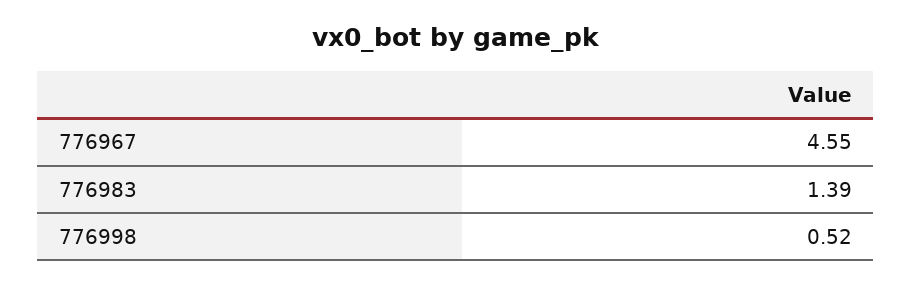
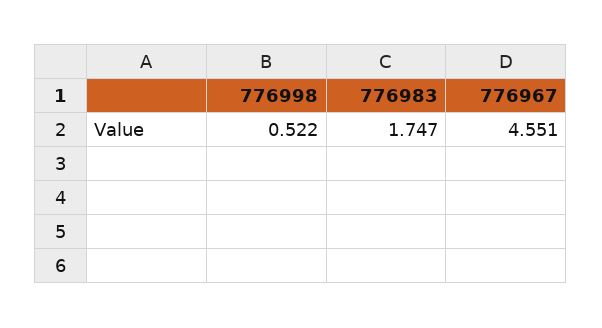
  {
    "776967": 4.551,
-   "776983": 1.39,
+   "776983": 1.747,
    "776998": 0.522
  }

